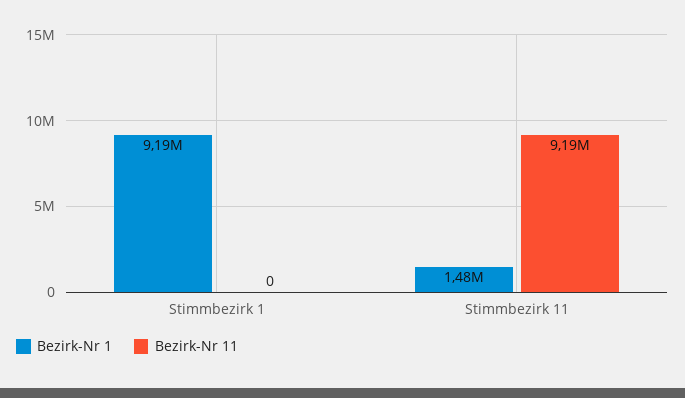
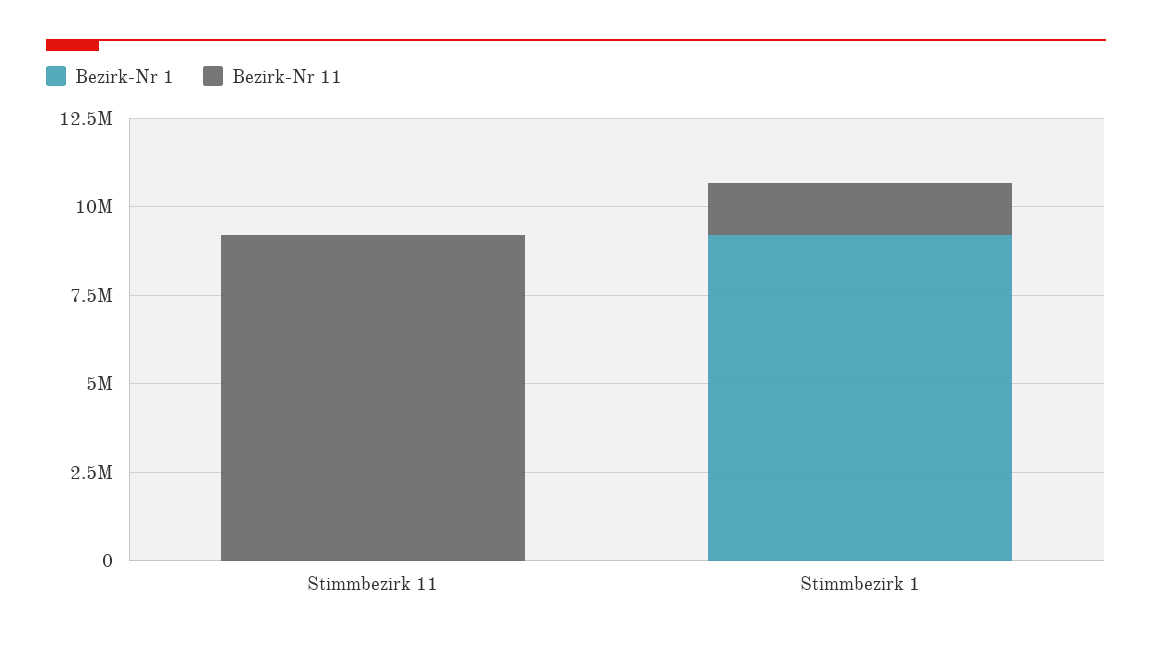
  {
    "Bezirk-Nr 1": {
      "Stimmbezirk 1": 9190000,
-     "Stimmbezirk 11": 1480000
+     "Stimmbezirk 11": 0
    },
    "Bezirk-Nr 11": {
-     "Stimmbezirk 1": 0,
+     "Stimmbezirk 1": 1500000,
      "Stimmbezirk 11": 9190000
    }
  }

